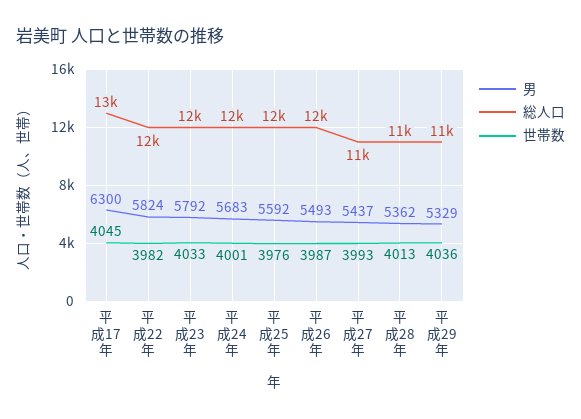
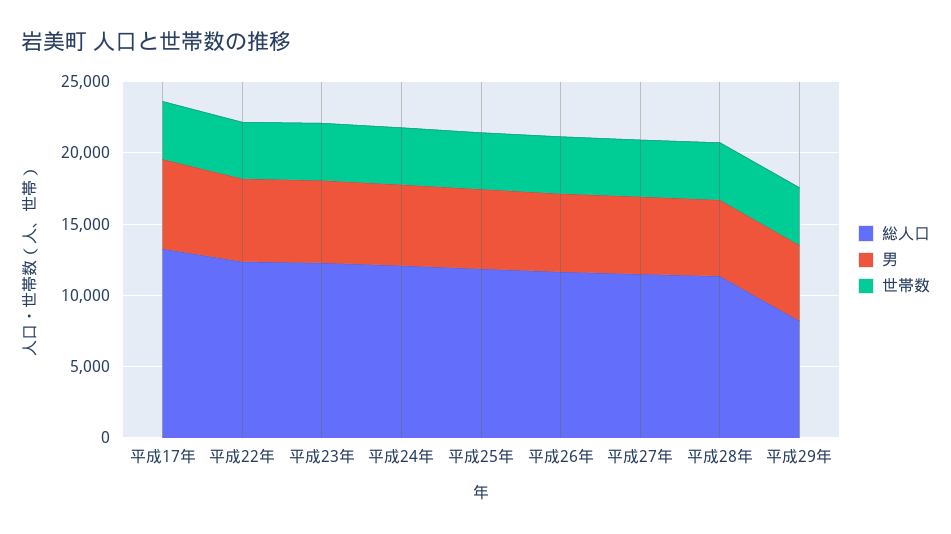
  {
    "男": {
      "平成17年": 6300,
      "平成22年": 5824,
      "平成23年": 5792,
      "平成24年": 5683,
      "平成25年": 5592,
      "平成26年": 5493,
      "平成27年": 5437,
      "平成28年": 5362,
      "平成29年": 5329
    },
    "総人口": {
      "平成17年": 13000,
      "平成22年": 12000,
      "平成23年": 12000,
      "平成24年": 12000,
      "平成25年": 12000,
      "平成26年": 12000,
      "平成27年": 11000,
      "平成28年": 11000,
-     "平成29年": 11000
+     "平成29年": 8000
    },
    "世帯数": {
      "平成17年": 4045,
      "平成22年": 3982,
      "平成23年": 4033,
      "平成24年": 4001,
      "平成25年": 3976,
      "平成26年": 3987,
      "平成27年": 3993,
      "平成28年": 4013,
      "平成29年": 4036
    }
  }

